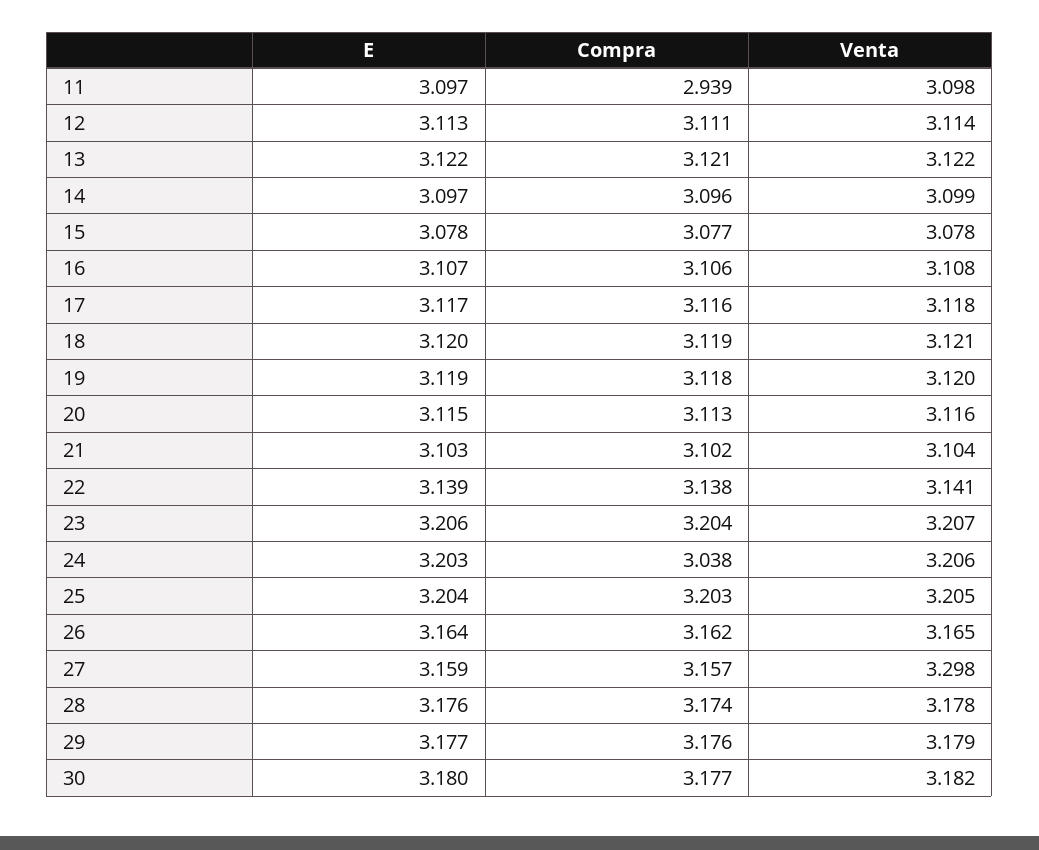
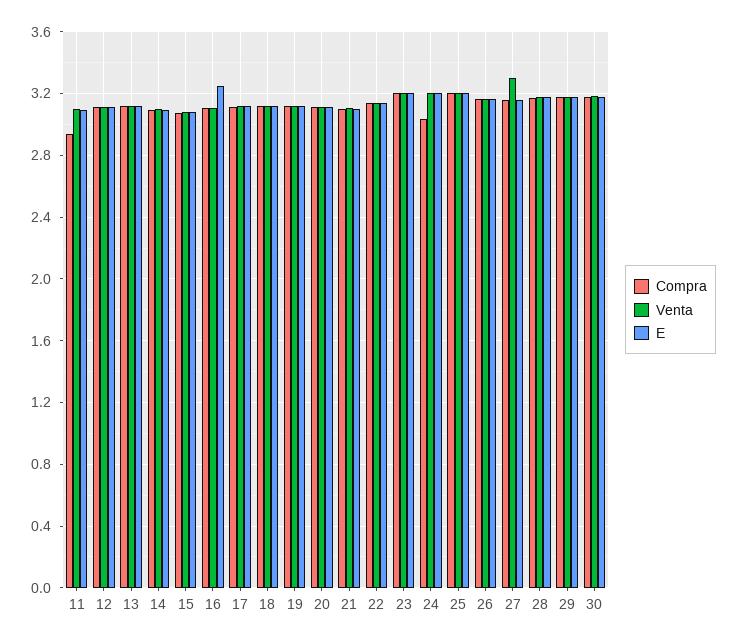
  {
    "E": {
      "11": 3.097,
      "12": 3.113,
      "13": 3.122,
      "14": 3.097,
      "15": 3.078,
-     "16": 3.107,
+     "16": 3.25,
      "17": 3.117,
      "18": 3.12,
      "19": 3.119,
      "20": 3.115,
      "21": 3.103,
      "22": 3.139,
      "23": 3.206,
      "24": 3.203,
      "25": 3.204,
      "26": 3.164,
      "27": 3.159,
      "28": 3.176,
      "29": 3.177,
      "30": 3.18
    },
    "Compra": {
      "11": 2.939,
      "12": 3.111,
      "13": 3.121,
      "14": 3.096,
      "15": 3.077,
      "16": 3.106,
      "17": 3.116,
      "18": 3.119,
      "19": 3.118,
      "20": 3.113,
      "21": 3.102,
      "22": 3.138,
      "23": 3.204,
      "24": 3.038,
      "25": 3.203,
      "26": 3.162,
      "27": 3.157,
      "28": 3.174,
      "29": 3.176,
      "30": 3.177
    },
    "Venta": {
      "11": 3.098,
      "12": 3.114,
      "13": 3.122,
      "14": 3.099,
      "15": 3.078,
      "16": 3.108,
      "17": 3.118,
      "18": 3.121,
      "19": 3.12,
      "20": 3.116,
      "21": 3.104,
      "22": 3.141,
      "23": 3.207,
      "24": 3.206,
      "25": 3.205,
      "26": 3.165,
      "27": 3.298,
      "28": 3.178,
      "29": 3.179,
      "30": 3.182
    }
  }

